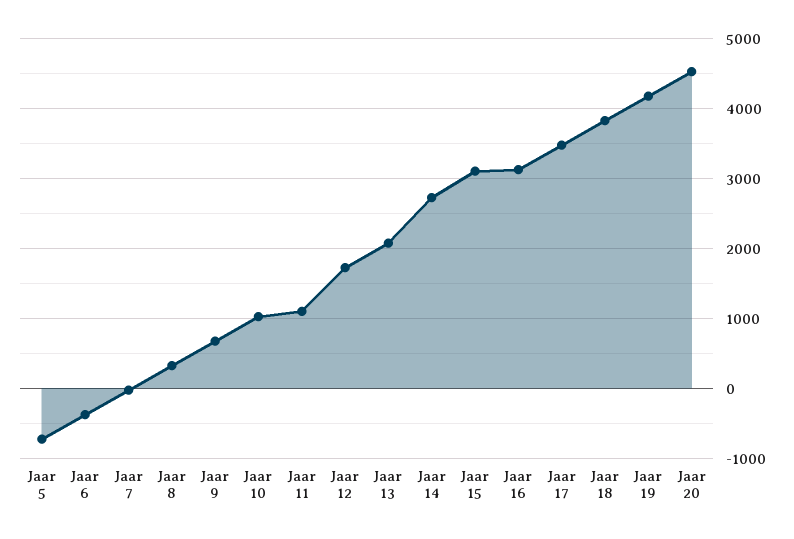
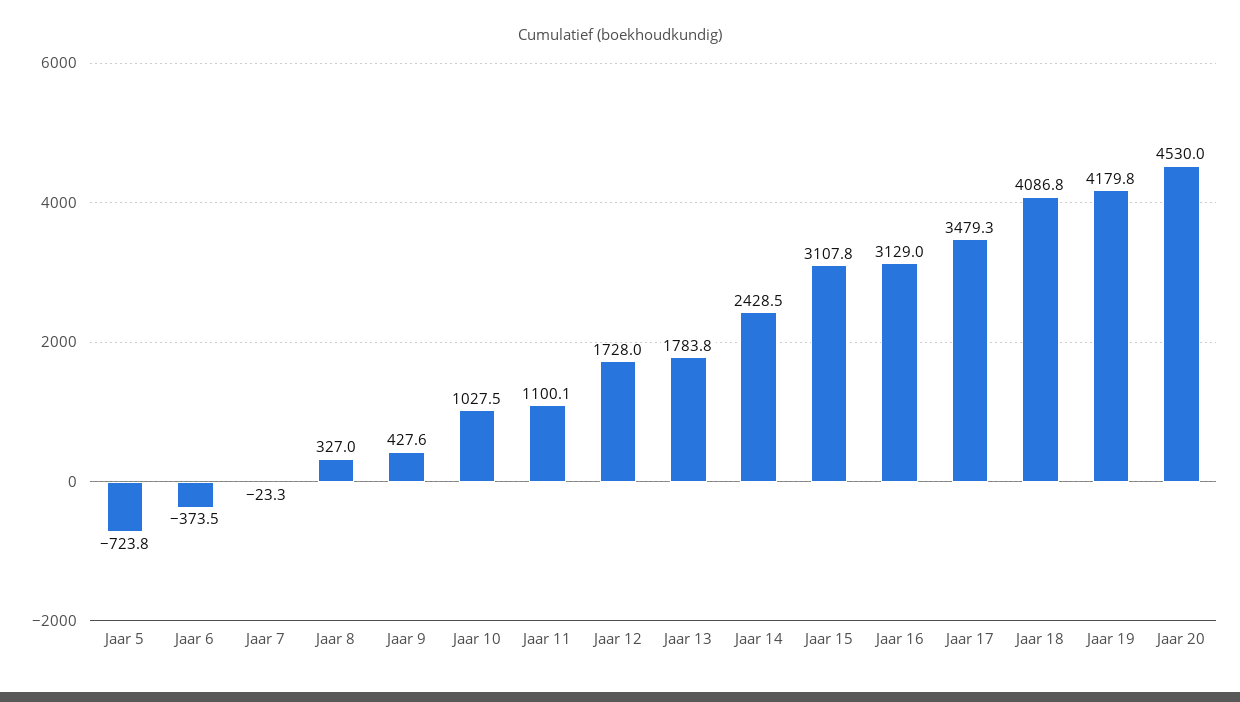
  {
    "Jaar 5": -723.8,
    "Jaar 6": -373.5,
    "Jaar 7": -23.3,
    "Jaar 8": 327,
-   "Jaar 9": 700,
+   "Jaar 9": 427.6,
    "Jaar 10": 1027.5,
    "Jaar 11": 1100.1,
    "Jaar 12": 1728,
-   "Jaar 13": 2100,
+   "Jaar 13": 1783.8,
-   "Jaar 14": 2700,
+   "Jaar 14": 2428.5,
    "Jaar 15": 3107.8,
    "Jaar 16": 3129,
    "Jaar 17": 3479.3,
-   "Jaar 18": 3800,
+   "Jaar 18": 4086.8,
    "Jaar 19": 4179.8,
    "Jaar 20": 4530
  }

